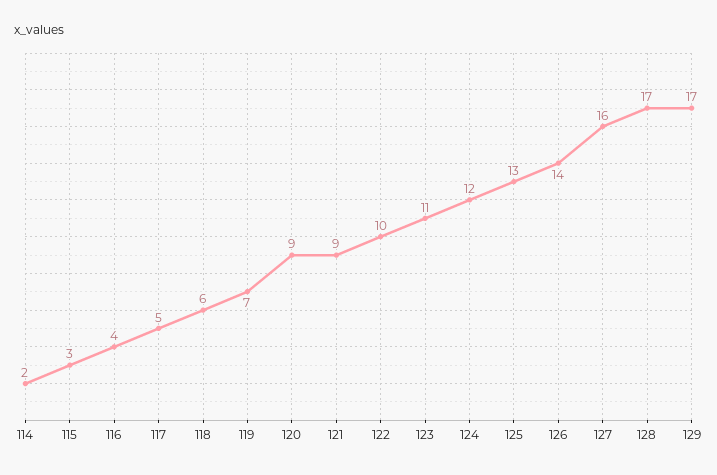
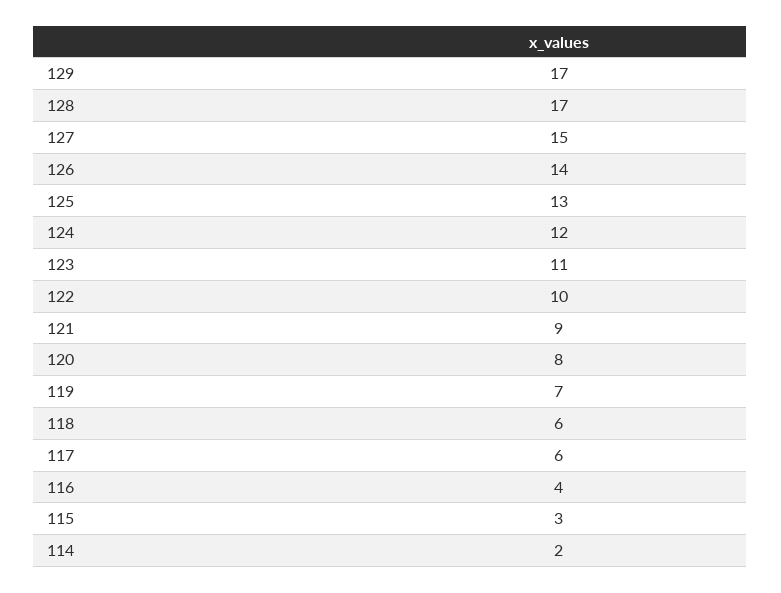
  {
    "114": 2,
    "115": 3,
    "116": 4,
-   "117": 5,
+   "117": 6,
    "118": 6,
    "119": 7,
-   "120": 9,
+   "120": 8,
    "121": 9,
    "122": 10,
    "123": 11,
    "124": 12,
    "125": 13,
    "126": 14,
-   "127": 16,
+   "127": 15,
    "128": 17,
    "129": 17
  }

